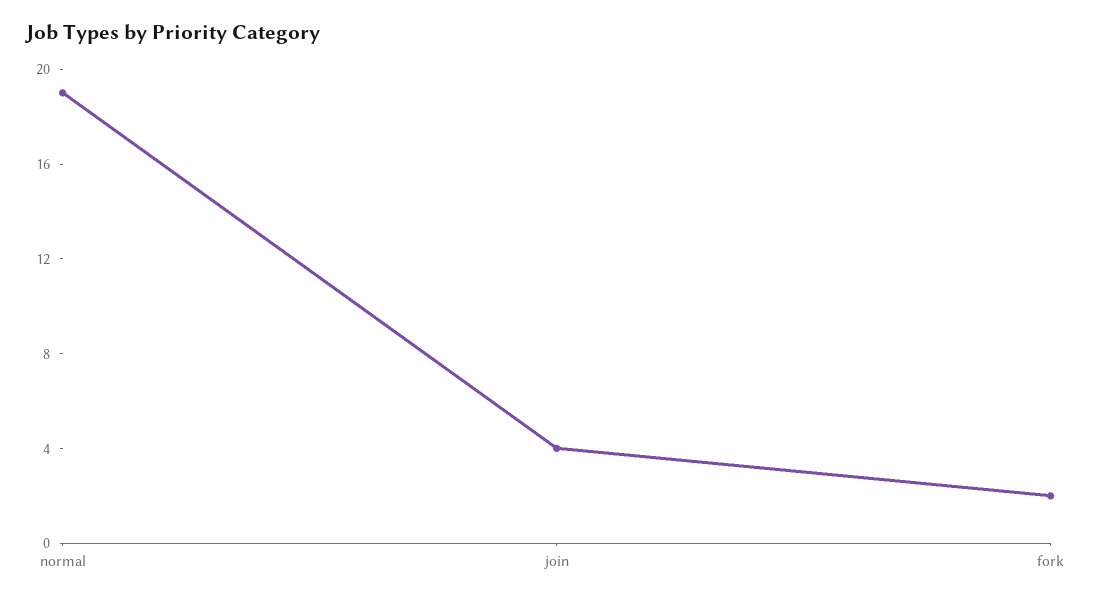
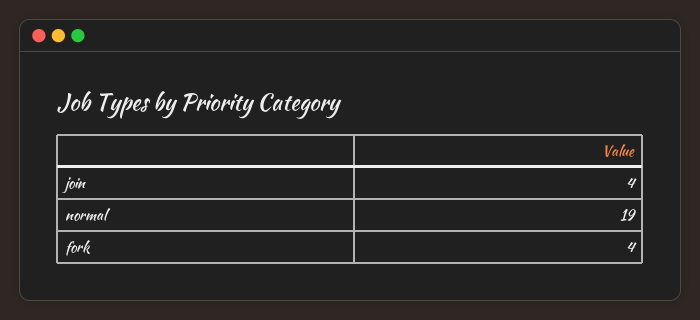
  {
    "normal": 19,
    "join": 4,
-   "fork": 2
+   "fork": 4
  }

